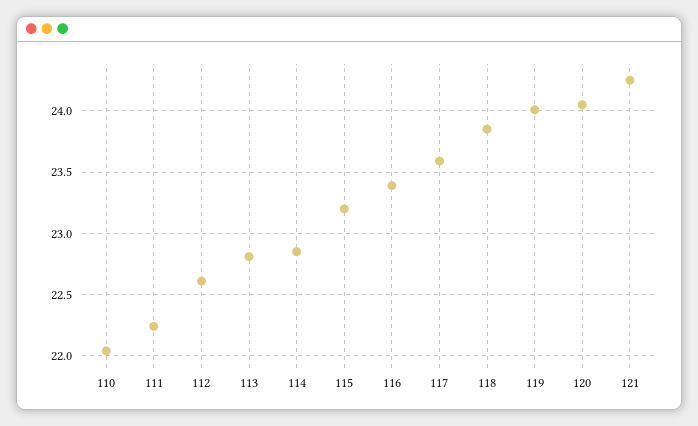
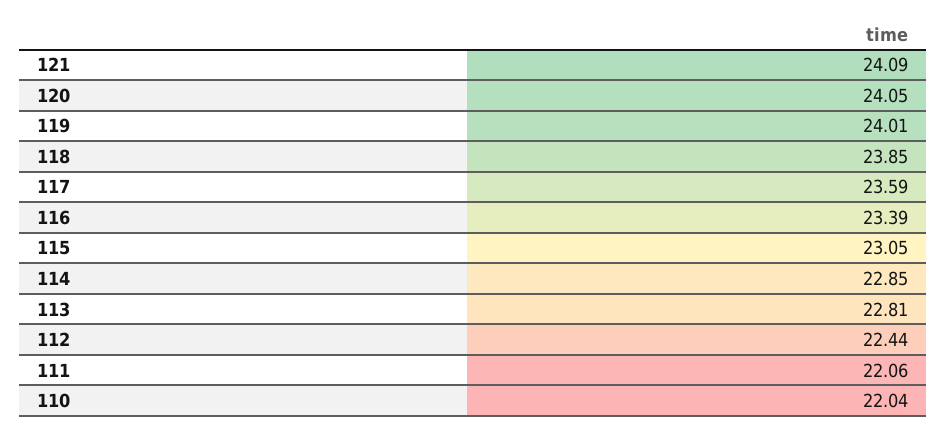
  {
    "110": 22.04,
-   "111": 22.25,
+   "111": 22.06,
-   "112": 22.6,
+   "112": 22.44,
    "113": 22.81,
    "114": 22.85,
-   "115": 23.2,
+   "115": 23.05,
    "116": 23.39,
    "117": 23.59,
    "118": 23.85,
    "119": 24.01,
    "120": 24.05,
-   "121": 24.25
+   "121": 24.09
  }

